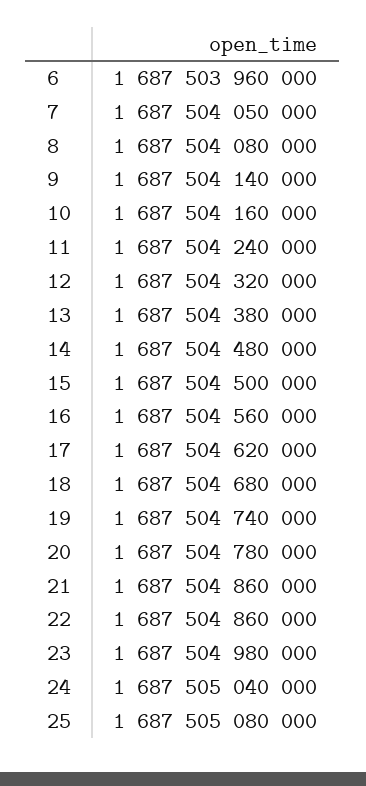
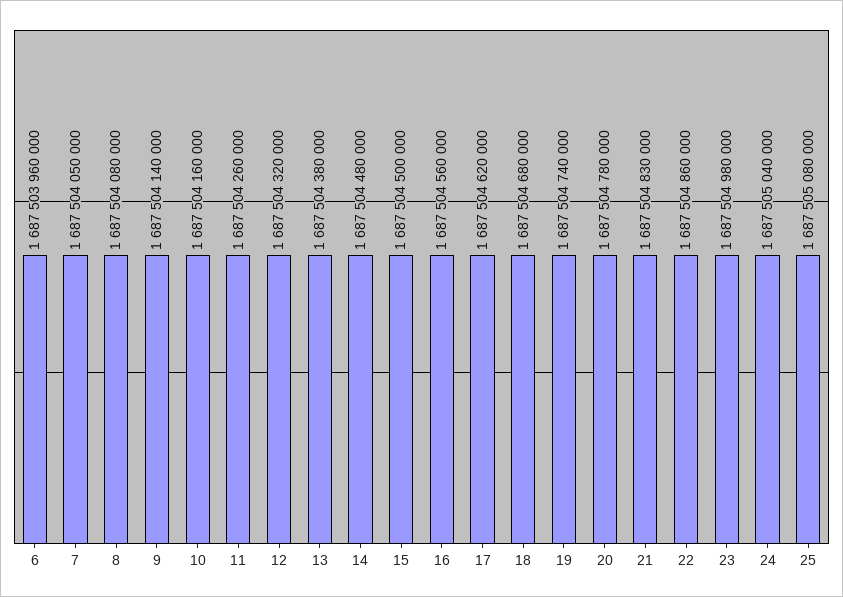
  {
    "6": 1687503960000,
    "7": 1687504050000,
    "8": 1687504080000,
    "9": 1687504140000,
    "10": 1687504160000,
-   "11": 1687504240000,
+   "11": 1687504260000,
    "12": 1687504320000,
    "13": 1687504380000,
    "14": 1687504480000,
    "15": 1687504500000,
    "16": 1687504560000,
    "17": 1687504620000,
    "18": 1687504680000,
    "19": 1687504740000,
    "20": 1687504780000,
-   "21": 1687504860000,
+   "21": 1687504830000,
    "22": 1687504860000,
    "23": 1687504980000,
    "24": 1687505040000,
    "25": 1687505080000
  }

